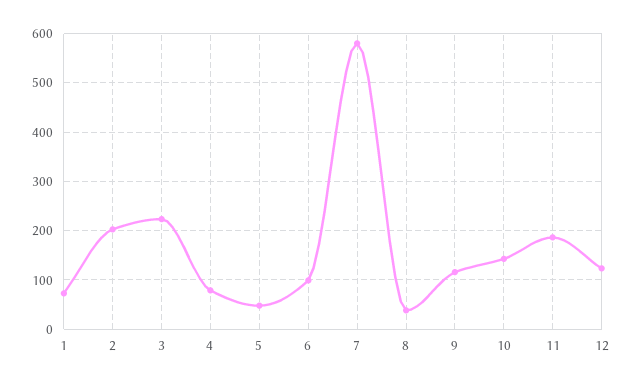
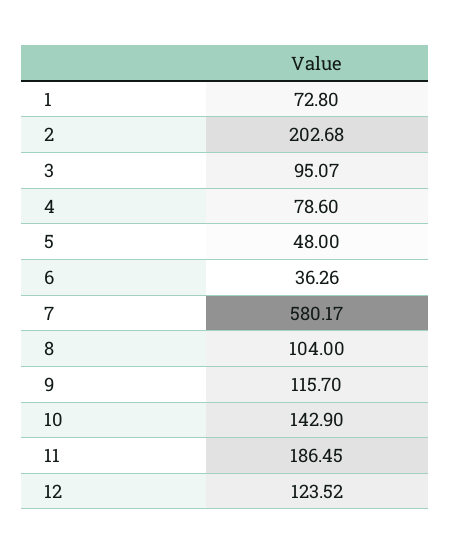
  {
    "1": 72.8,
    "2": 202.68,
-   "3": 220,
+   "3": 95.07,
    "4": 78.6,
    "5": 48,
-   "6": 100,
+   "6": 36.26,
    "7": 580.17,
-   "8": 40,
+   "8": 104,
    "9": 115.7,
    "10": 142.9,
    "11": 186.45,
    "12": 123.52
  }

